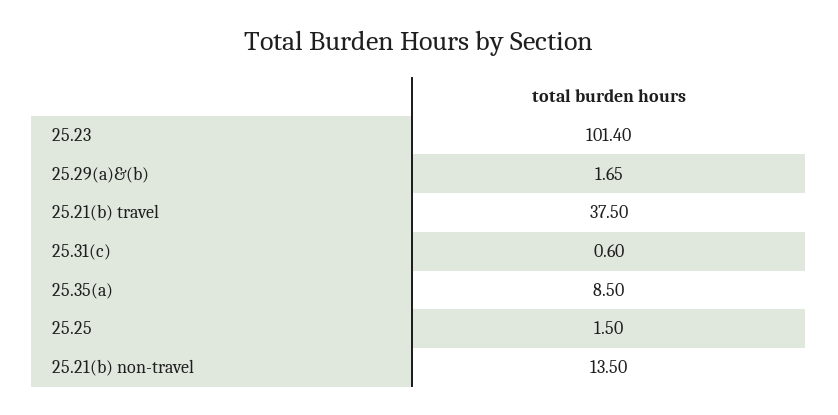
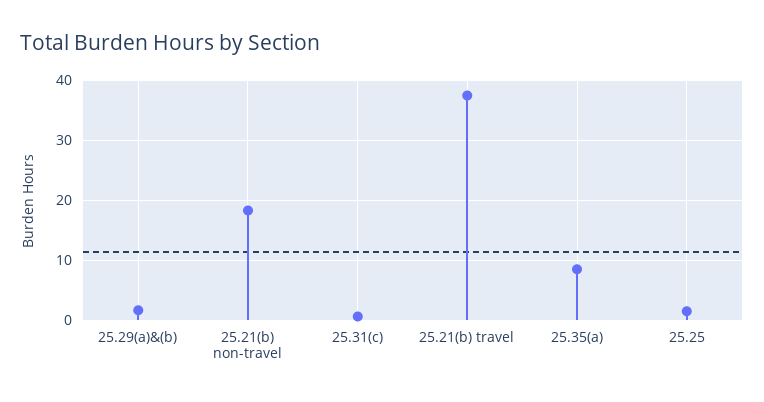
  {
-   "25.23": 101.4,
    "25.29(a)&(b)": 1.65,
    "25.21(b) travel": 37.5,
    "25.31(c)": 0.6,
    "25.35(a)": 8.5,
    "25.25": 1.5,
-   "25.21(b) non-travel": 13.5
+   "25.21(b) non-travel": 18
  }

